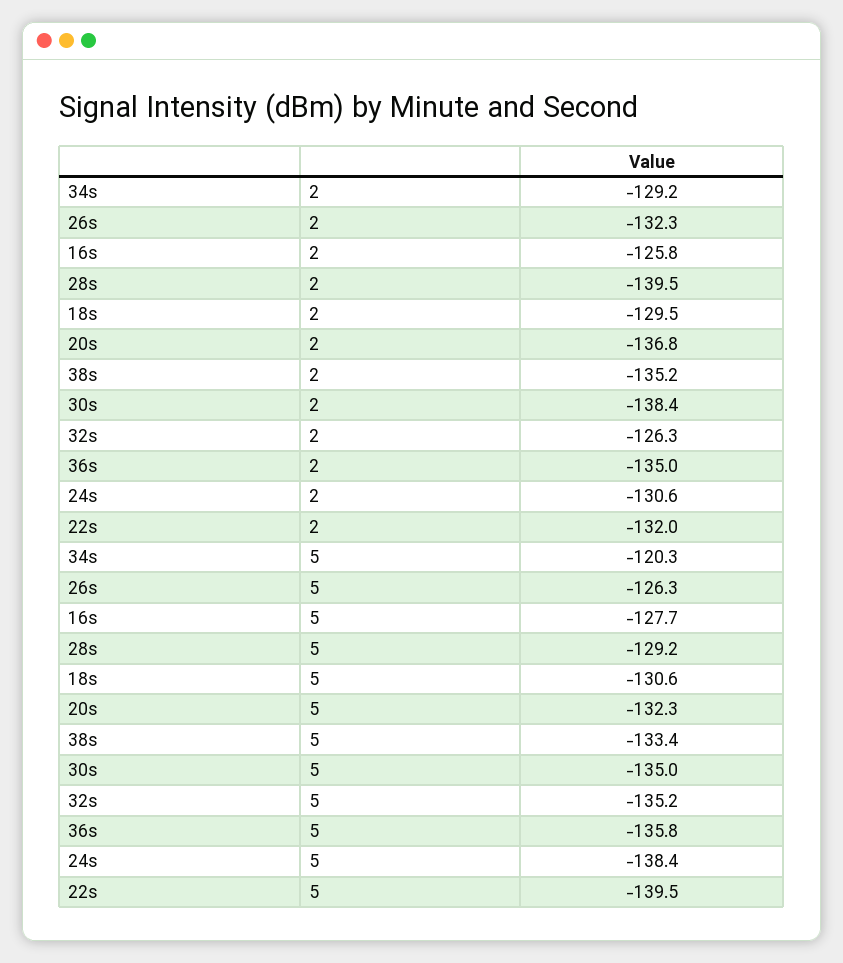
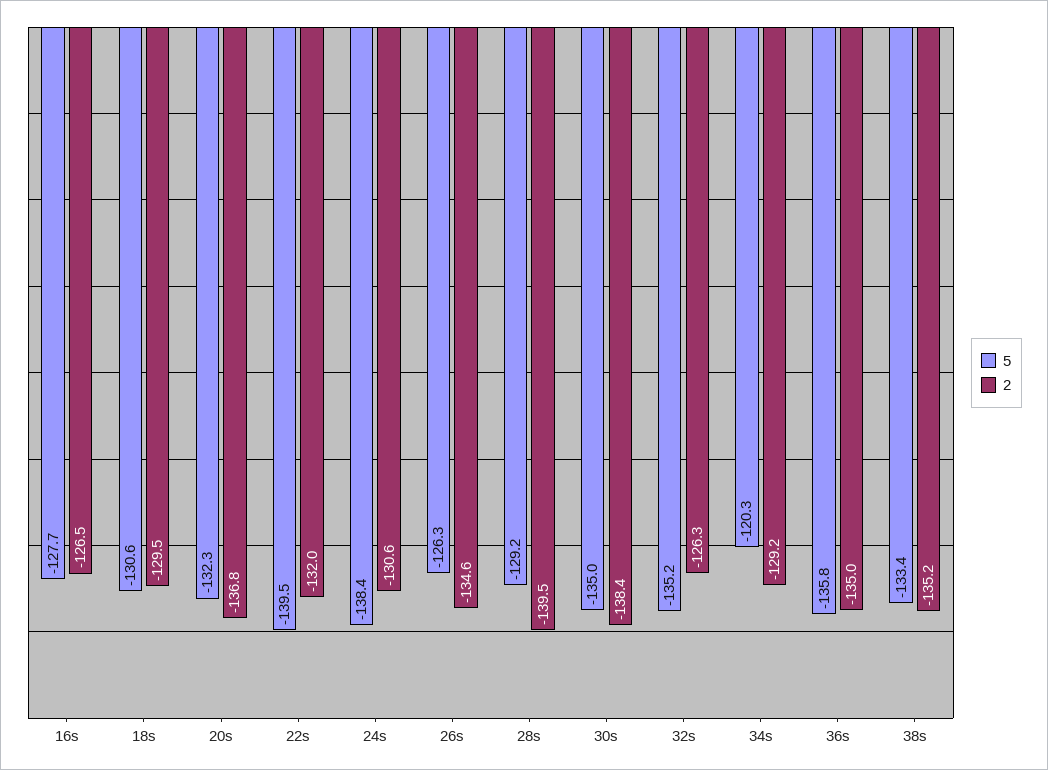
  {
    "2": {
      "34s": -129.2,
-     "26s": -132.3,
+     "26s": -134.6,
-     "16s": -125.8,
+     "16s": -126.5,
      "28s": -139.5,
      "18s": -129.5,
      "20s": -136.8,
      "38s": -135.2,
      "30s": -138.4,
      "32s": -126.3,
      "36s": -135,
      "24s": -130.6,
      "22s": -132
    },
    "5": {
      "34s": -120.3,
      "26s": -126.3,
      "16s": -127.7,
      "28s": -129.2,
      "18s": -130.6,
      "20s": -132.3,
      "38s": -133.4,
      "30s": -135,
      "32s": -135.2,
      "36s": -135.8,
      "24s": -138.4,
      "22s": -139.5
    }
  }

